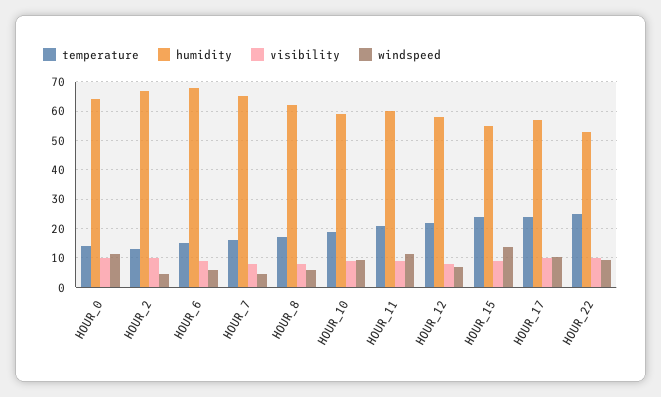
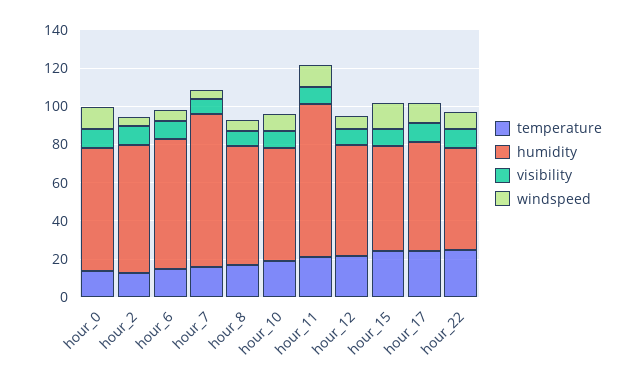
  {
    "temperature": {
      "HOUR_0": 15,
      "HOUR_2": 12.5,
      "HOUR_6": 15,
      "HOUR_7": 15,
      "HOUR_8": 17.5,
      "HOUR_10": 20,
      "HOUR_11": 20,
      "HOUR_12": 22.5,
      "HOUR_15": 25,
      "HOUR_17": 25,
      "HOUR_22": 25
    },
    "humidity": {
      "HOUR_0": 65,
      "HOUR_2": 67.5,
      "HOUR_6": 67.5,
-     "HOUR_7": 65,
+     "HOUR_7": 80,
      "HOUR_8": 62.5,
      "HOUR_10": 60,
-     "HOUR_11": 60,
+     "HOUR_11": 80,
      "HOUR_12": 57.5,
      "HOUR_15": 55,
      "HOUR_17": 57.5,
      "HOUR_22": 52.5
    },
    "visibility": {
      "HOUR_0": 10,
      "HOUR_2": 10,
      "HOUR_6": 10,
      "HOUR_7": 7.5,
      "HOUR_8": 7.5,
      "HOUR_10": 10,
      "HOUR_11": 10,
      "HOUR_12": 7.5,
      "HOUR_15": 10,
      "HOUR_17": 10,
      "HOUR_22": 10
    },
    "windspeed": {
      "HOUR_0": 12.5,
      "HOUR_2": 5,
      "HOUR_6": 5,
      "HOUR_7": 5,
      "HOUR_8": 5,
      "HOUR_10": 10,
      "HOUR_11": 12.5,
      "HOUR_12": 7.5,
      "HOUR_15": 15,
      "HOUR_17": 10,
      "HOUR_22": 10
    }
  }

